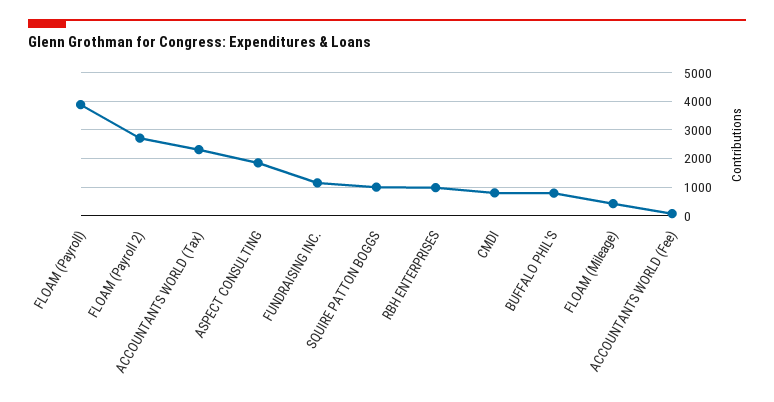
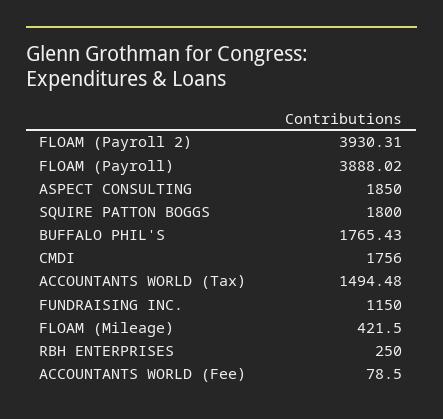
  {
    "FLOAM (Payroll)": 3888.02,
-   "FLOAM (Payroll 2)": 2750,
+   "FLOAM (Payroll 2)": 3930.31,
-   "ACCOUNTANTS WORLD (Tax)": 2250,
+   "ACCOUNTANTS WORLD (Tax)": 1494.48,
    "ASPECT CONSULTING": 1850,
    "FUNDRAISING INC.": 1150,
-   "SQUIRE PATTON BOGGS": 1000,
+   "SQUIRE PATTON BOGGS": 1800,
-   "RBH ENTERPRISES": 1000,
+   "RBH ENTERPRISES": 250,
-   "CMDI": 750,
+   "CMDI": 1756,
-   "BUFFALO PHIL'S": 750,
+   "BUFFALO PHIL'S": 1765.43,
    "FLOAM (Mileage)": 421.5,
    "ACCOUNTANTS WORLD (Fee)": 78.5
  }

